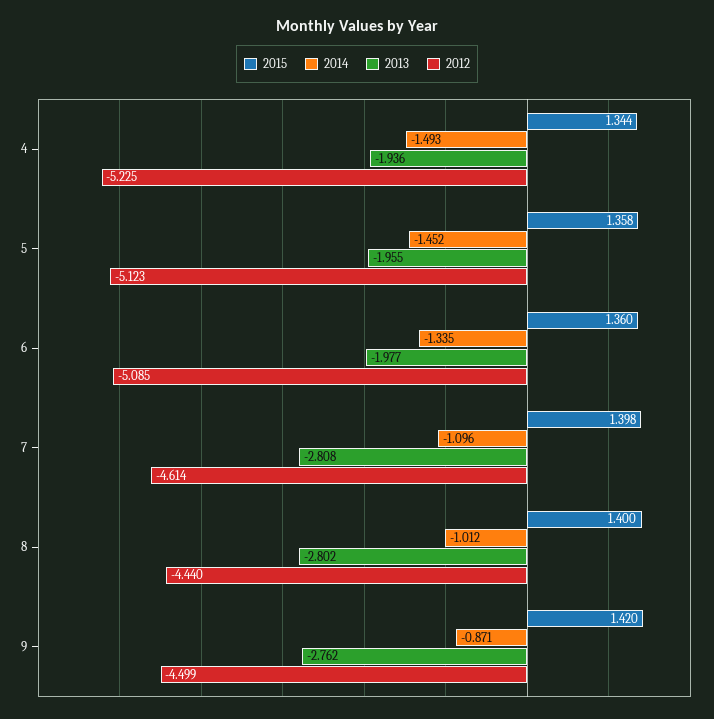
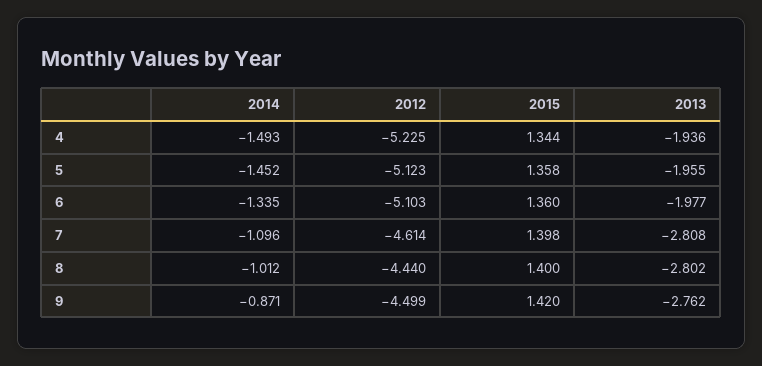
  {
    "2015": {
      "4": 1.344,
      "5": 1.358,
      "6": 1.36,
      "7": 1.398,
      "8": 1.4,
      "9": 1.42
    },
    "2014": {
      "4": -1.493,
      "5": -1.452,
      "6": -1.335,
      "7": -1.096,
      "8": -1.012,
      "9": -0.871
    },
    "2013": {
      "4": -1.936,
      "5": -1.955,
      "6": -1.977,
      "7": -2.808,
      "8": -2.802,
      "9": -2.762
    },
    "2012": {
      "4": -5.225,
      "5": -5.123,
-     "6": -5.085,
+     "6": -5.103,
      "7": -4.614,
      "8": -4.44,
      "9": -4.499
    }
  }

